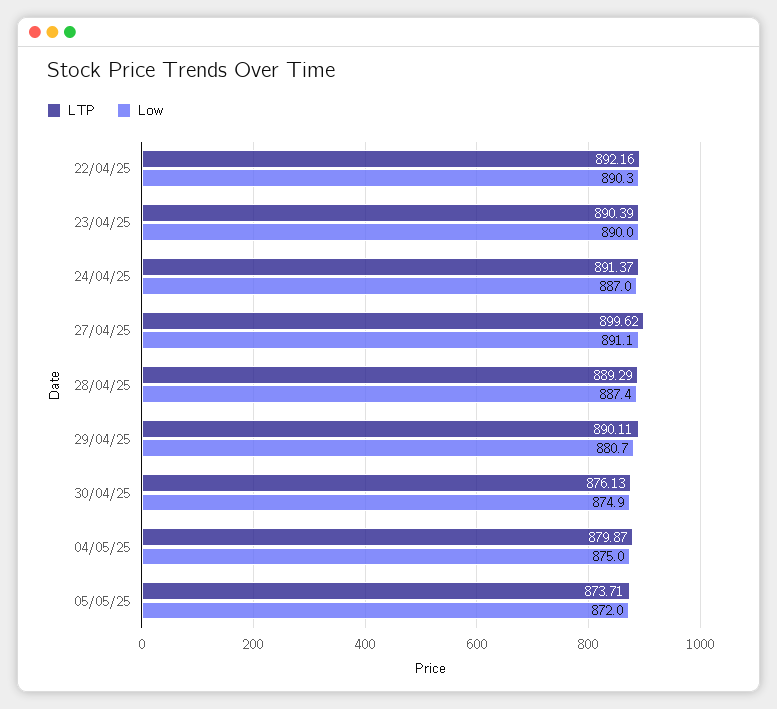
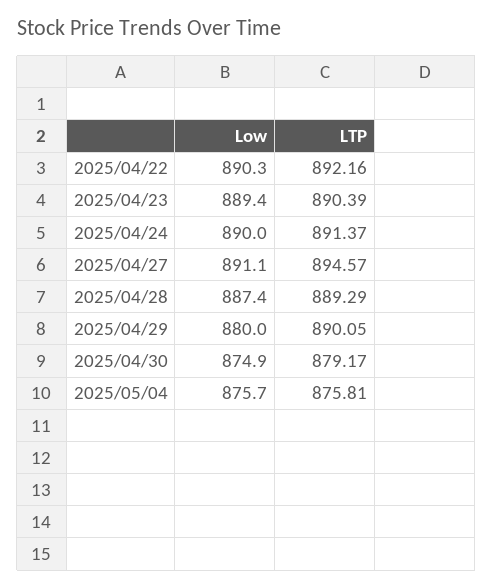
  {
    "LTP": {
      "22/04/25": 892.16,
      "23/04/25": 890.39,
      "24/04/25": 891.37,
-     "27/04/25": 899.62,
+     "27/04/25": 894.57,
      "28/04/25": 889.29,
-     "29/04/25": 890.11,
+     "29/04/25": 890.05,
-     "30/04/25": 876.13,
+     "30/04/25": 879.17,
-     "04/05/25": 879.87,
+     "04/05/25": 875.81
-     "05/05/25": 873.71
    },
    "Low": {
      "22/04/25": 890.3,
-     "23/04/25": 890,
+     "23/04/25": 889.4,
-     "24/04/25": 887,
+     "24/04/25": 890,
      "27/04/25": 891.1,
      "28/04/25": 887.4,
-     "29/04/25": 880.7,
+     "29/04/25": 880,
      "30/04/25": 874.9,
-     "04/05/25": 875,
+     "04/05/25": 875.7
-     "05/05/25": 872
    }
  }

